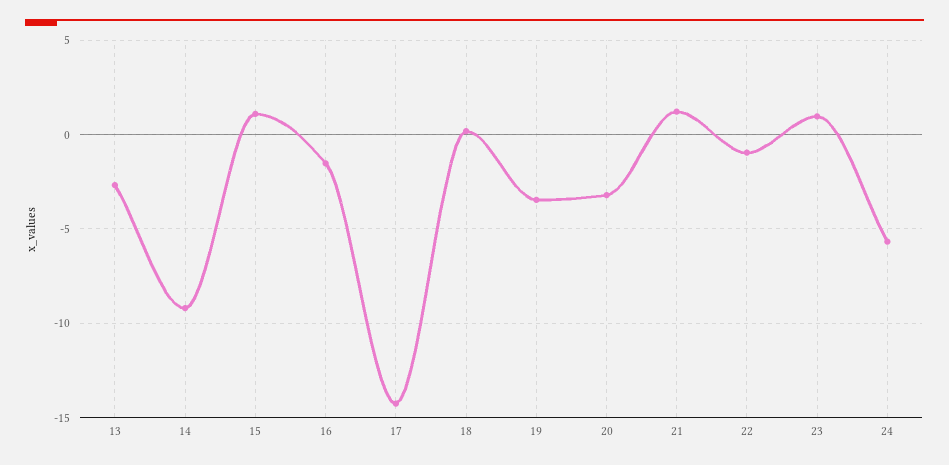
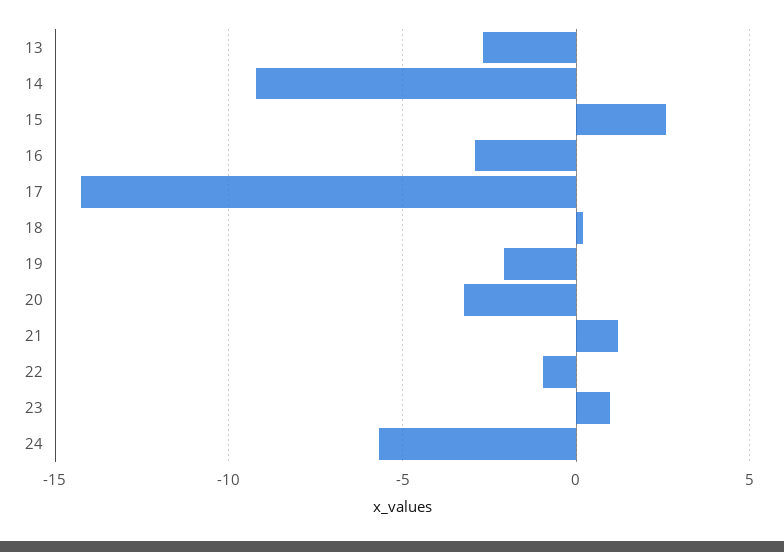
  {
    "13": -2.5,
    "14": -9,
-   "15": 1,
+   "15": 2.5,
-   "16": -1.5,
+   "16": -3,
    "17": -14.5,
    "18": 0,
-   "19": -3.5,
+   "19": -2,
    "20": -3,
    "21": 1,
    "22": -1,
    "23": 1,
    "24": -5.5
  }

